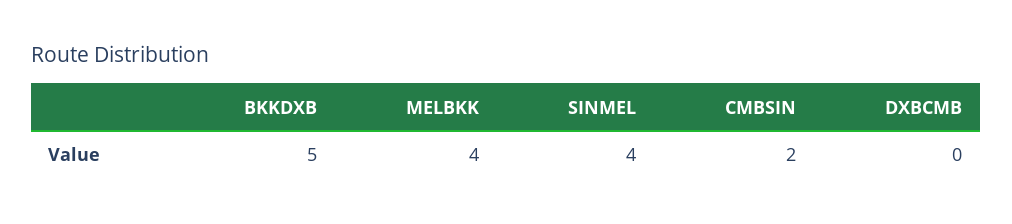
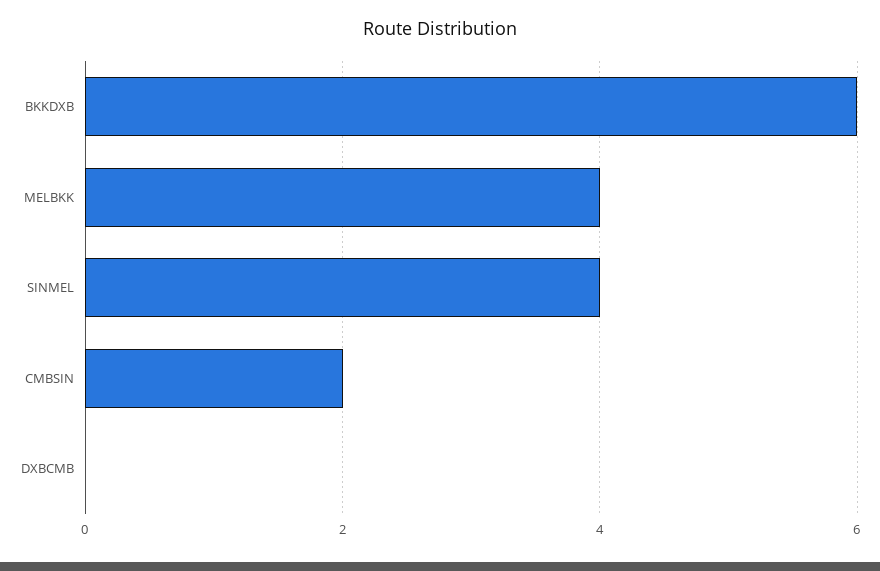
  {
-   "BKKDXB": 5,
+   "BKKDXB": 6,
    "MELBKK": 4,
    "SINMEL": 4,
    "CMBSIN": 2,
    "DXBCMB": 0
  }

